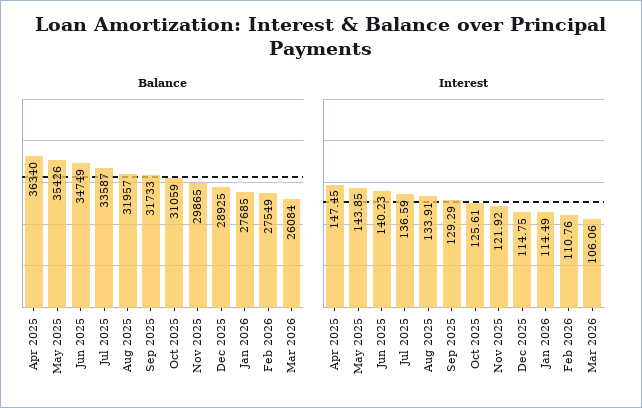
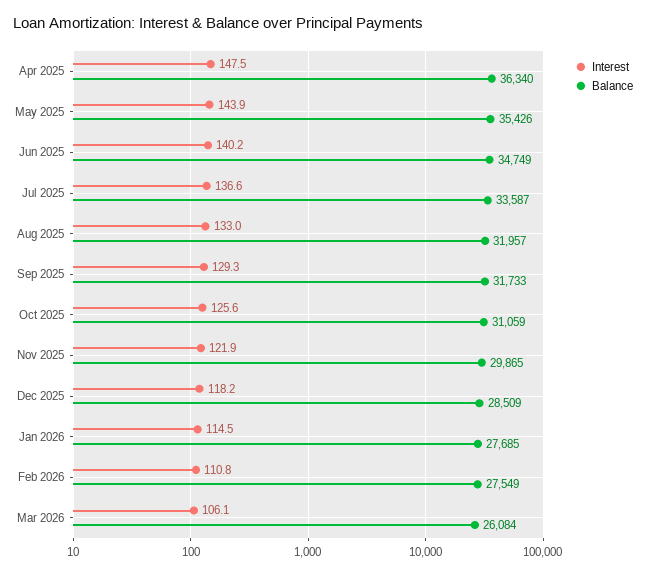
  {
    "Balance": {
      "Apr 2025": 36340,
      "May 2025": 35426,
      "Jun 2025": 34749,
      "Jul 2025": 33587,
      "Aug 2025": 31957,
      "Sep 2025": 31733,
      "Oct 2025": 31059,
      "Nov 2025": 29865,
-     "Dec 2025": 28925,
+     "Dec 2025": 28509,
      "Jan 2026": 27685,
      "Feb 2026": 27549,
      "Mar 2026": 26084
    },
    "Interest": {
      "Apr 2025": 147.45,
      "May 2025": 143.85,
      "Jun 2025": 140.23,
      "Jul 2025": 136.59,
-     "Aug 2025": 133.91,
+     "Aug 2025": 133,
      "Sep 2025": 129.29,
      "Oct 2025": 125.61,
      "Nov 2025": 121.92,
-     "Dec 2025": 114.75,
+     "Dec 2025": 118.2,
      "Jan 2026": 114.49,
      "Feb 2026": 110.76,
      "Mar 2026": 106.06
    }
  }

